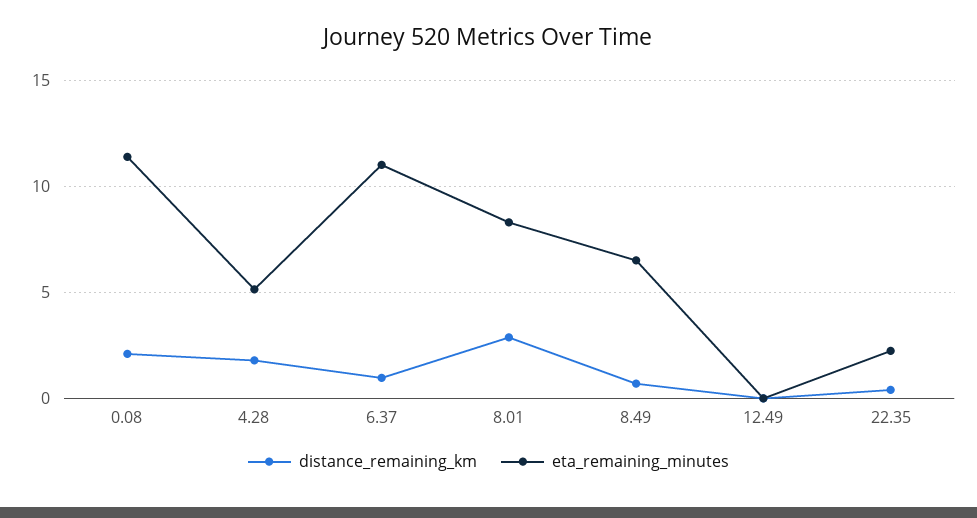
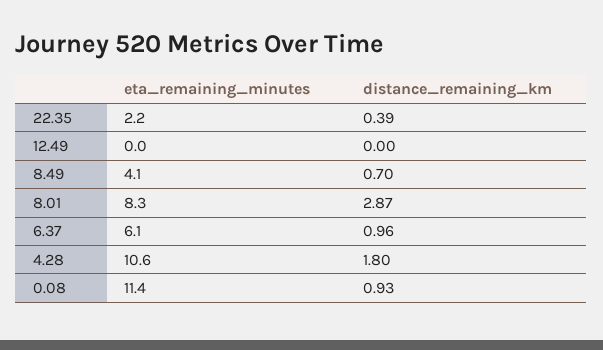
  {
    "distance_remaining_km": {
-     "0.08": 2,
+     "0.08": 0.93,
      "4.28": 1.8,
      "6.37": 0.96,
      "8.01": 2.87,
      "8.49": 0.7,
      "12.49": 0,
      "22.35": 0.39
    },
    "eta_remaining_minutes": {
      "0.08": 11.4,
-     "4.28": 5,
+     "4.28": 10.6,
-     "6.37": 11,
+     "6.37": 6.1,
      "8.01": 8.3,
-     "8.49": 6.5,
+     "8.49": 4.1,
      "12.49": 0,
      "22.35": 2.2
    }
  }

